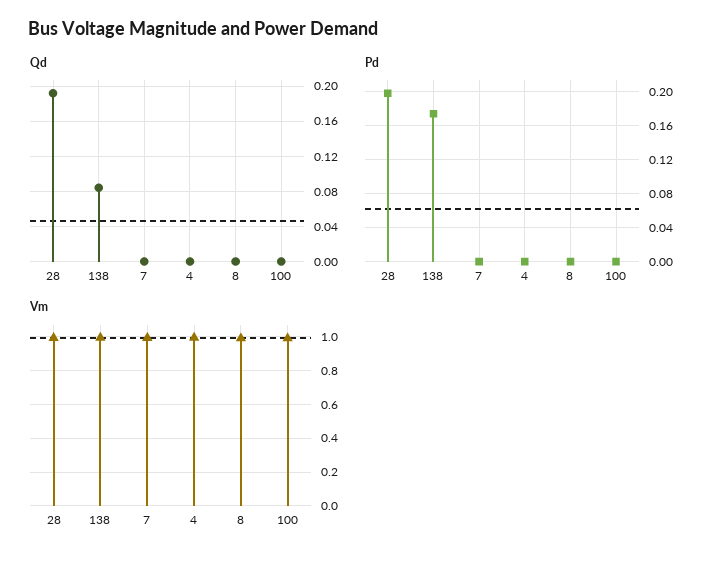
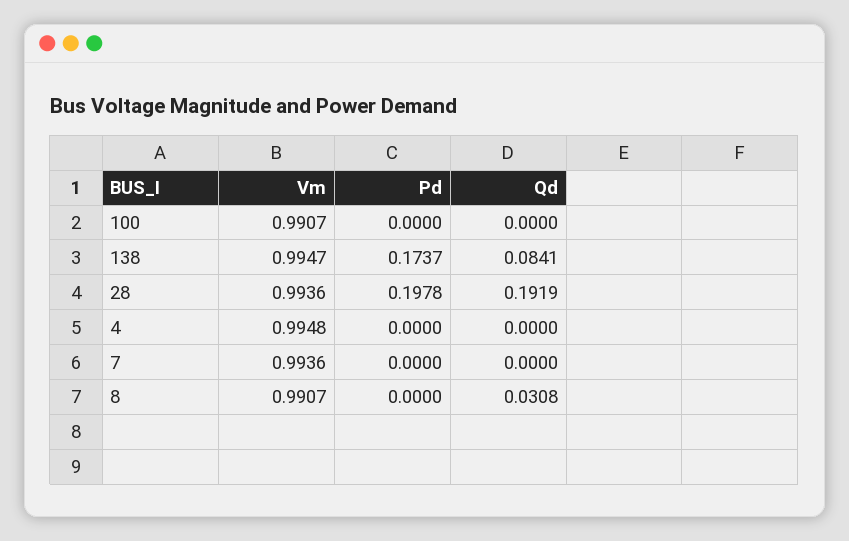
  {
    "Qd": {
      "28": 0.1919,
      "138": 0.0841,
      "7": 0,
      "4": 0,
-     "8": 0,
+     "8": 0.0308,
      "100": 0
    },
    "Pd": {
      "28": 0.1978,
      "138": 0.1737,
      "7": 0,
      "4": 0,
      "8": 0,
      "100": 0
    },
    "Vm": {
      "28": 0.9936,
      "138": 0.9947,
      "7": 0.9936,
      "4": 0.9948,
      "8": 0.9907,
      "100": 0.9907
    }
  }

